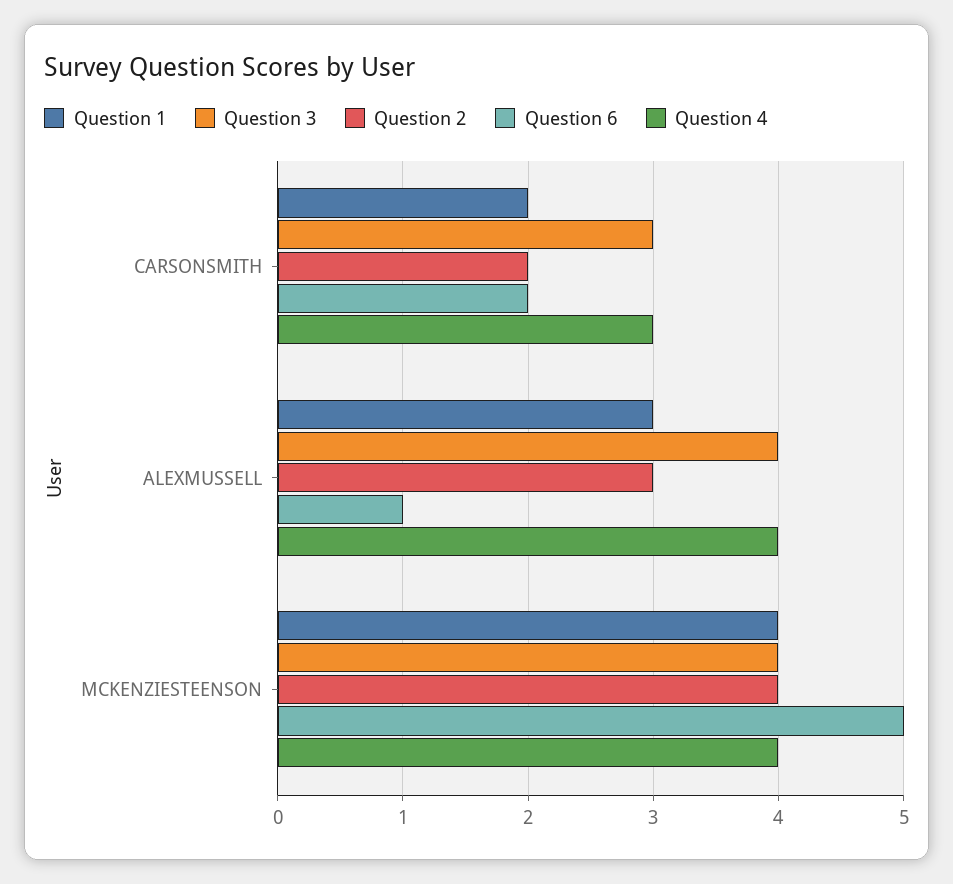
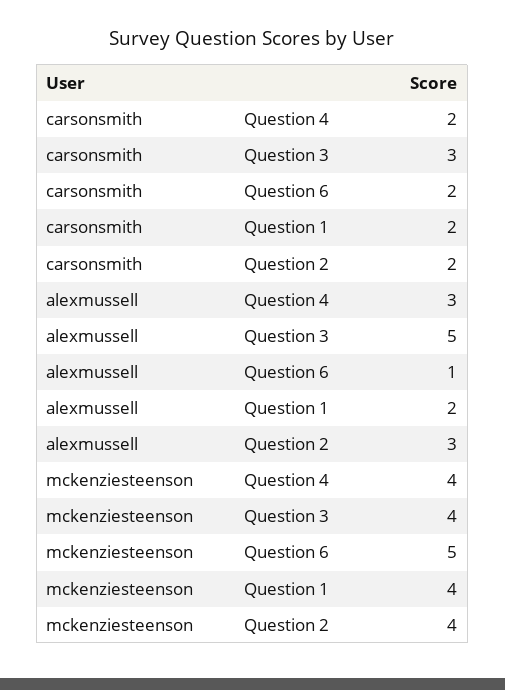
  {
    "Question 1": {
      "CARSONSMITH": 2,
-     "ALEXMUSSELL": 3,
+     "ALEXMUSSELL": 2,
      "MCKENZIESTEENSON": 4
    },
    "Question 3": {
      "CARSONSMITH": 3,
-     "ALEXMUSSELL": 4,
+     "ALEXMUSSELL": 5,
      "MCKENZIESTEENSON": 4
    },
    "Question 2": {
      "CARSONSMITH": 2,
      "ALEXMUSSELL": 3,
      "MCKENZIESTEENSON": 4
    },
    "Question 6": {
      "CARSONSMITH": 2,
      "ALEXMUSSELL": 1,
      "MCKENZIESTEENSON": 5
    },
    "Question 4": {
-     "CARSONSMITH": 3,
+     "CARSONSMITH": 2,
-     "ALEXMUSSELL": 4,
+     "ALEXMUSSELL": 3,
      "MCKENZIESTEENSON": 4
    }
  }

